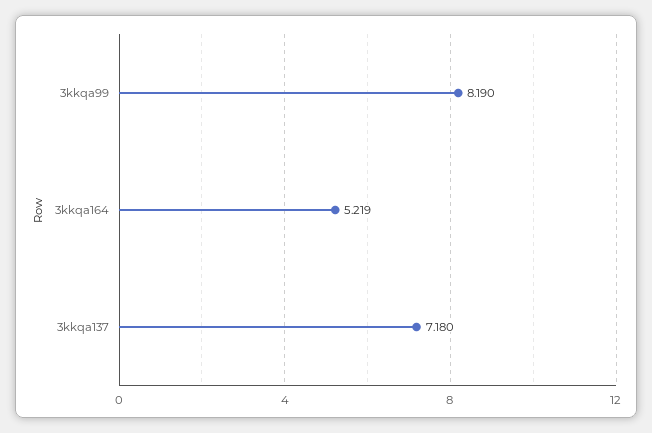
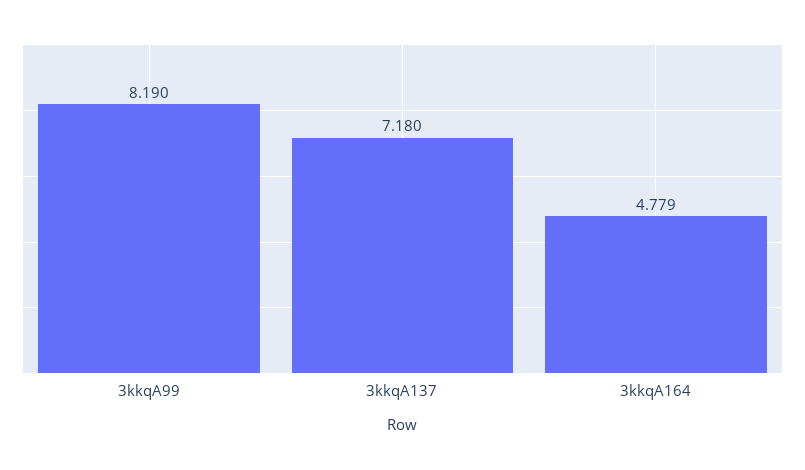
  {
    "3kkqa99": 8.19,
-   "3kkqa164": 5.219,
+   "3kkqa164": 4.779,
    "3kkqa137": 7.18
  }

